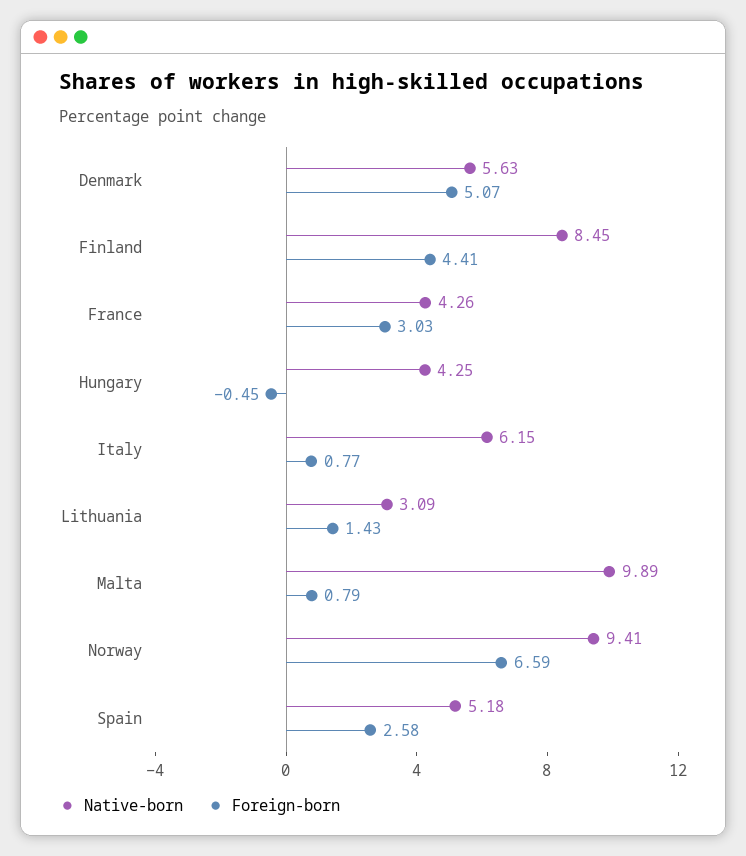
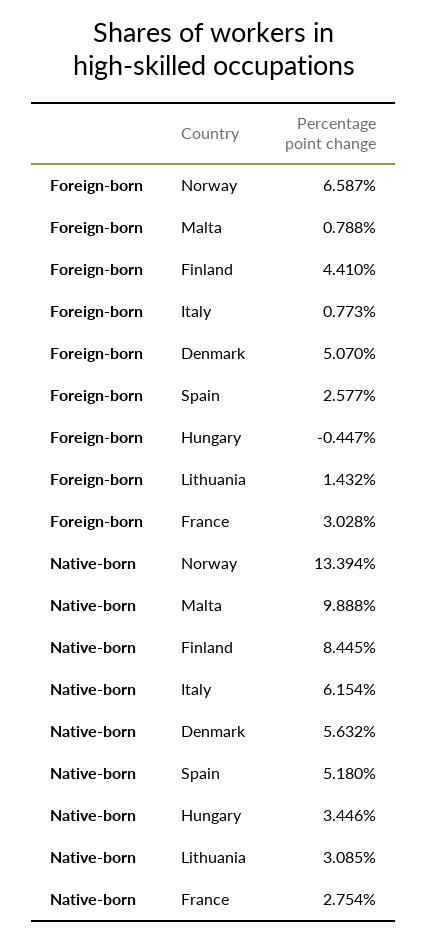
  {
    "Native-born": {
      "Denmark": 5.632,
      "Finland": 8.445,
-     "France": 4.26,
+     "France": 2.754,
-     "Hungary": 4.25,
+     "Hungary": 3.446,
      "Italy": 6.154,
      "Lithuania": 3.085,
      "Malta": 9.888,
-     "Norway": 9.41,
+     "Norway": 13.394,
      "Spain": 5.18
    },
    "Foreign-born": {
      "Denmark": 5.07,
      "Finland": 4.41,
      "France": 3.028,
      "Hungary": -0.447,
      "Italy": 0.773,
      "Lithuania": 1.432,
      "Malta": 0.788,
      "Norway": 6.587,
      "Spain": 2.577
    }
  }

